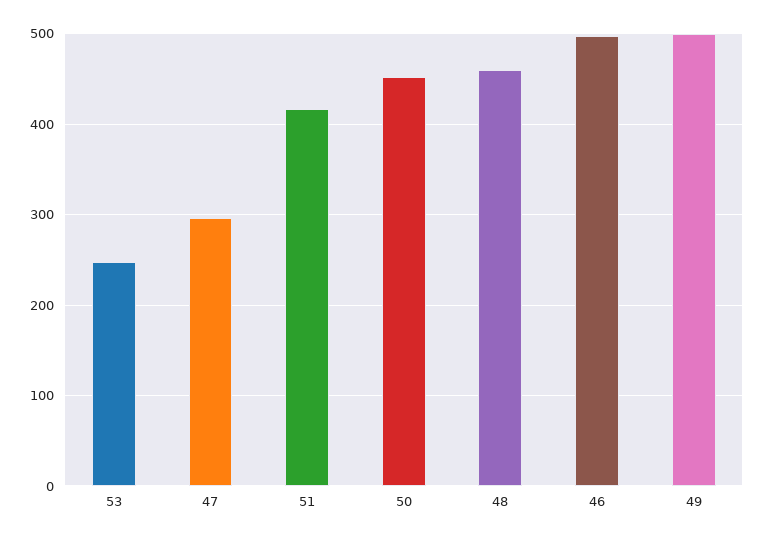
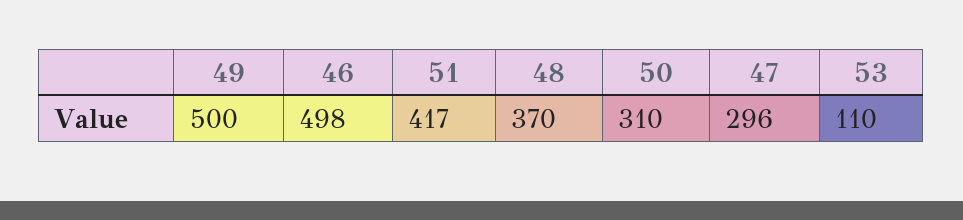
  {
-   "53": 250,
+   "53": 110,
    "47": 296,
    "51": 417,
-   "50": 450,
+   "50": 310,
-   "48": 460,
+   "48": 370,
    "46": 498,
    "49": 500
  }

